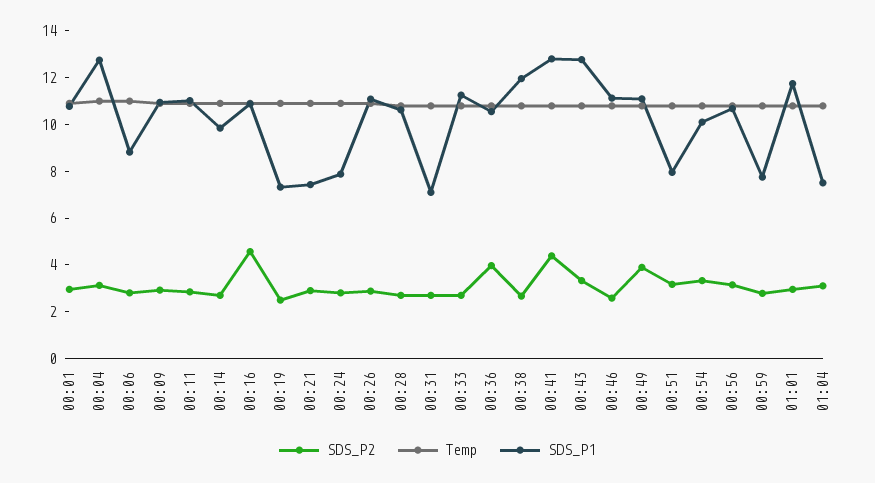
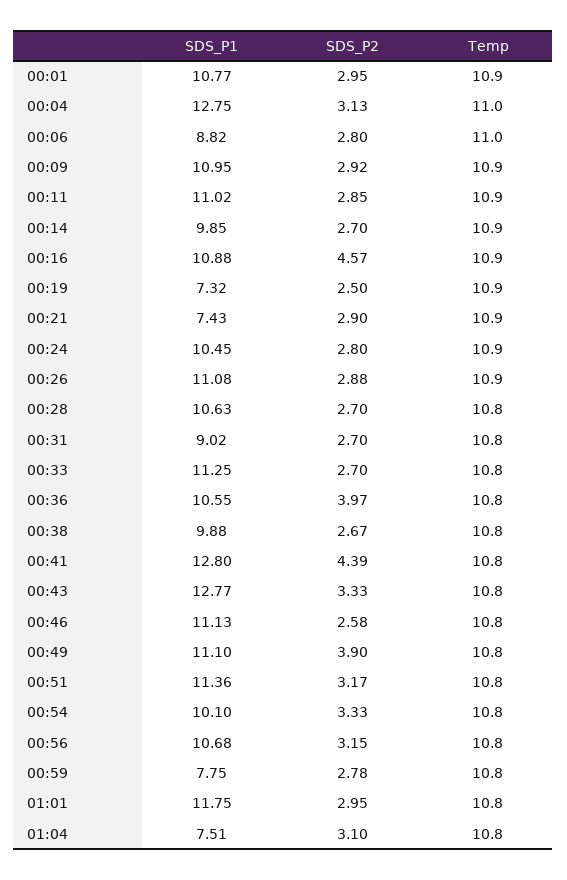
  {
    "SDS_P2": {
      "00:01": 2.95,
      "00:04": 3.13,
      "00:06": 2.8,
      "00:09": 2.92,
      "00:11": 2.85,
      "00:14": 2.7,
      "00:16": 4.57,
      "00:19": 2.5,
      "00:21": 2.9,
      "00:24": 2.8,
      "00:26": 2.88,
      "00:28": 2.7,
      "00:31": 2.7,
      "00:33": 2.7,
      "00:36": 3.97,
      "00:38": 2.67,
      "00:41": 4.39,
      "00:43": 3.33,
      "00:46": 2.58,
      "00:49": 3.9,
      "00:51": 3.17,
      "00:54": 3.33,
      "00:56": 3.15,
      "00:59": 2.78,
      "01:01": 2.95,
      "01:04": 3.1
    },
    "Temp": {
      "00:01": 10.9,
      "00:04": 11,
      "00:06": 11,
      "00:09": 10.9,
      "00:11": 10.9,
      "00:14": 10.9,
      "00:16": 10.9,
      "00:19": 10.9,
      "00:21": 10.9,
      "00:24": 10.9,
      "00:26": 10.9,
      "00:28": 10.8,
      "00:31": 10.8,
      "00:33": 10.8,
      "00:36": 10.8,
      "00:38": 10.8,
      "00:41": 10.8,
      "00:43": 10.8,
      "00:46": 10.8,
      "00:49": 10.8,
      "00:51": 10.8,
      "00:54": 10.8,
      "00:56": 10.8,
      "00:59": 10.8,
      "01:01": 10.8,
      "01:04": 10.8
    },
    "SDS_P1": {
      "00:01": 10.77,
      "00:04": 12.75,
      "00:06": 8.82,
      "00:09": 10.95,
      "00:11": 11.02,
      "00:14": 9.85,
      "00:16": 10.88,
      "00:19": 7.32,
      "00:21": 7.43,
-     "00:24": 8,
+     "00:24": 10.45,
      "00:26": 11.08,
      "00:28": 10.63,
-     "00:31": 7,
+     "00:31": 9.02,
      "00:33": 11.25,
      "00:36": 10.55,
-     "00:38": 12,
+     "00:38": 9.88,
      "00:41": 12.8,
      "00:43": 12.77,
      "00:46": 11.13,
      "00:49": 11.1,
-     "00:51": 8,
+     "00:51": 11.36,
      "00:54": 10.1,
      "00:56": 10.68,
      "00:59": 7.75,
      "01:01": 11.75,
      "01:04": 7.51
    }
  }

